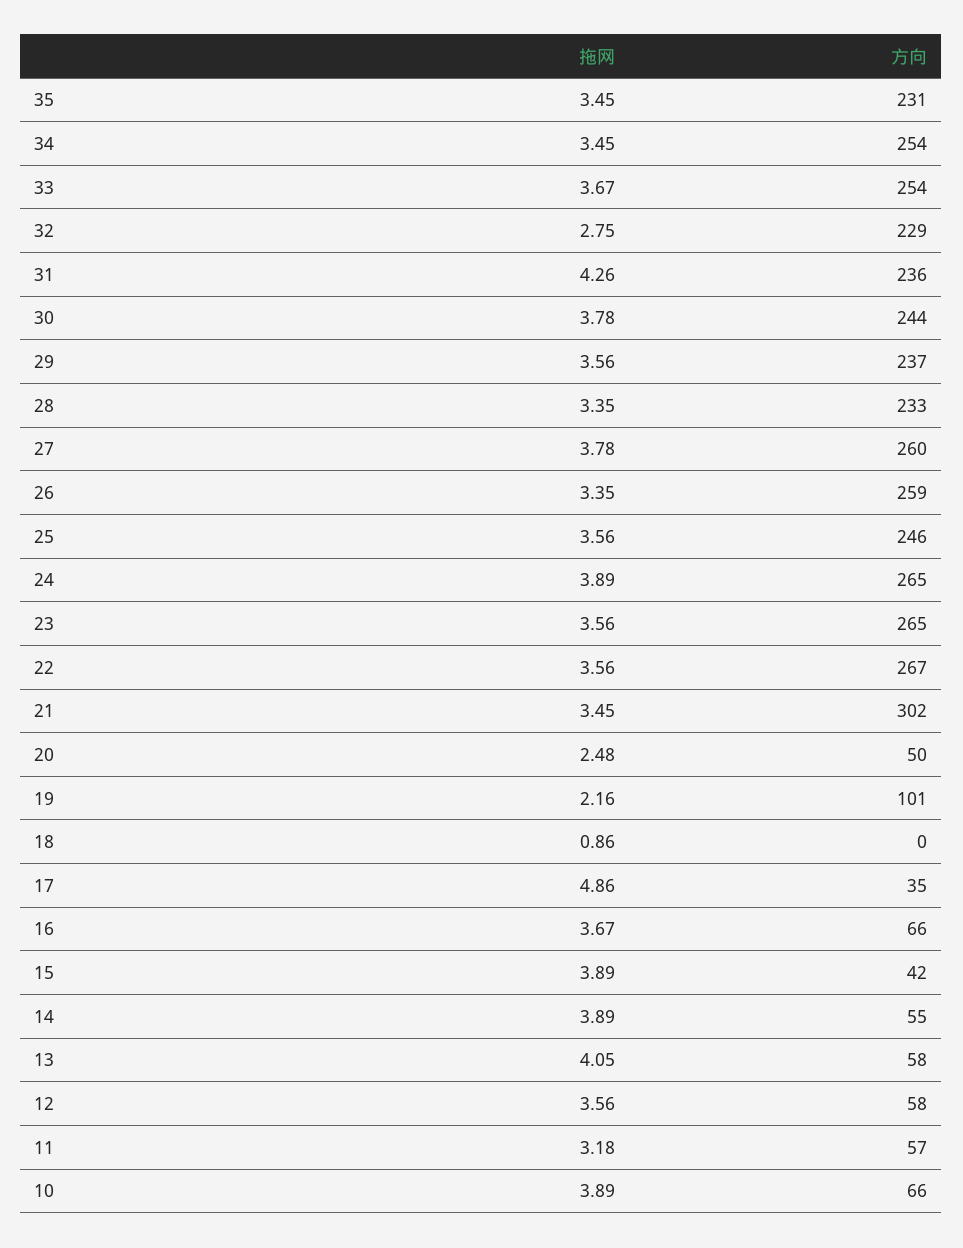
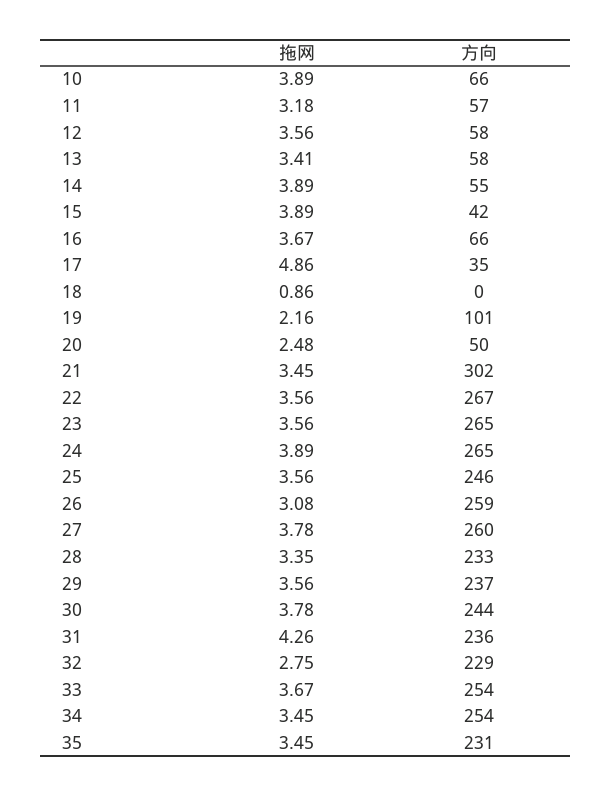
  {
    "拖网": {
      "35": 3.45,
      "34": 3.45,
      "33": 3.67,
      "32": 2.75,
      "31": 4.26,
      "30": 3.78,
      "29": 3.56,
      "28": 3.35,
      "27": 3.78,
-     "26": 3.35,
+     "26": 3.08,
      "25": 3.56,
      "24": 3.89,
      "23": 3.56,
      "22": 3.56,
      "21": 3.45,
      "20": 2.48,
      "19": 2.16,
      "18": 0.86,
      "17": 4.86,
      "16": 3.67,
      "15": 3.89,
      "14": 3.89,
-     "13": 4.05,
+     "13": 3.41,
      "12": 3.56,
      "11": 3.18,
      "10": 3.89
    },
    "方向": {
      "35": 231,
      "34": 254,
      "33": 254,
      "32": 229,
      "31": 236,
      "30": 244,
      "29": 237,
      "28": 233,
      "27": 260,
      "26": 259,
      "25": 246,
      "24": 265,
      "23": 265,
      "22": 267,
      "21": 302,
      "20": 50,
      "19": 101,
      "18": 0,
      "17": 35,
      "16": 66,
      "15": 42,
      "14": 55,
      "13": 58,
      "12": 58,
      "11": 57,
      "10": 66
    }
  }

